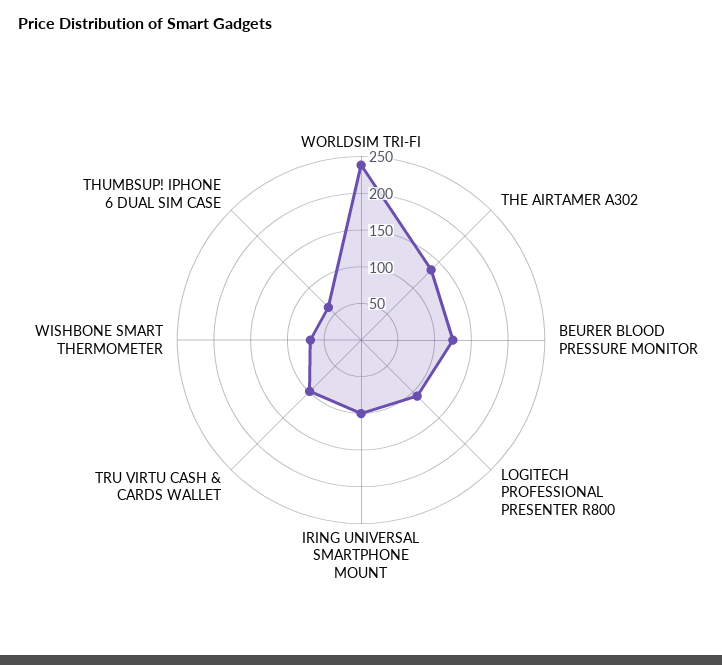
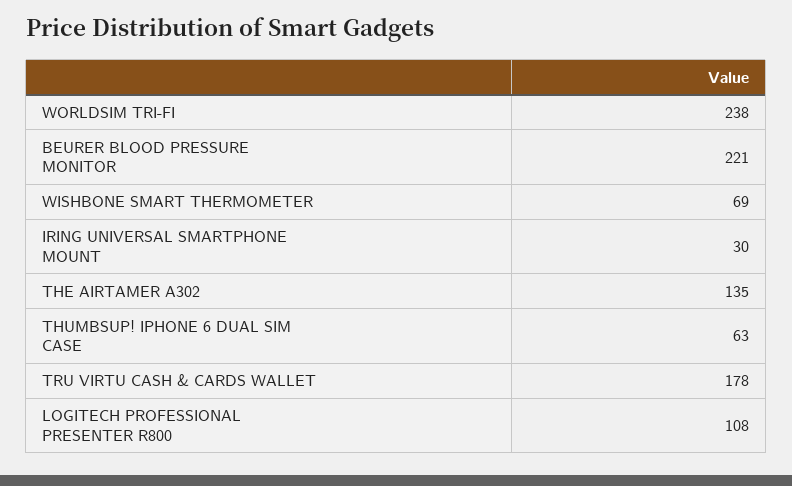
  {
    "WORLDSIM TRI-FI": 238,
    "THE AIRTAMER A302": 135,
-   "BEURER BLOOD PRESSURE MONITOR": 125,
+   "BEURER BLOOD PRESSURE MONITOR": 221,
    "LOGITECH PROFESSIONAL PRESENTER R800": 108,
-   "IRING UNIVERSAL SMARTPHONE MOUNT": 100,
+   "IRING UNIVERSAL SMARTPHONE MOUNT": 30,
-   "TRU VIRTU CASH & CARDS WALLET": 100,
+   "TRU VIRTU CASH & CARDS WALLET": 178,
    "WISHBONE SMART THERMOMETER": 69,
    "THUMBSUP! IPHONE 6 DUAL SIM CASE": 63
  }

